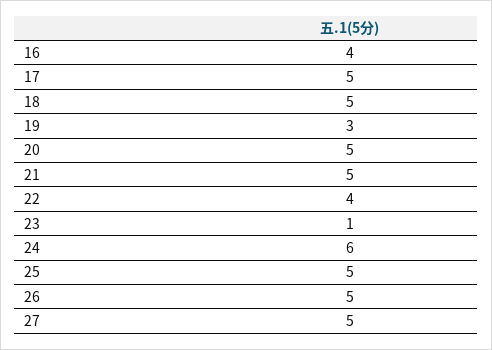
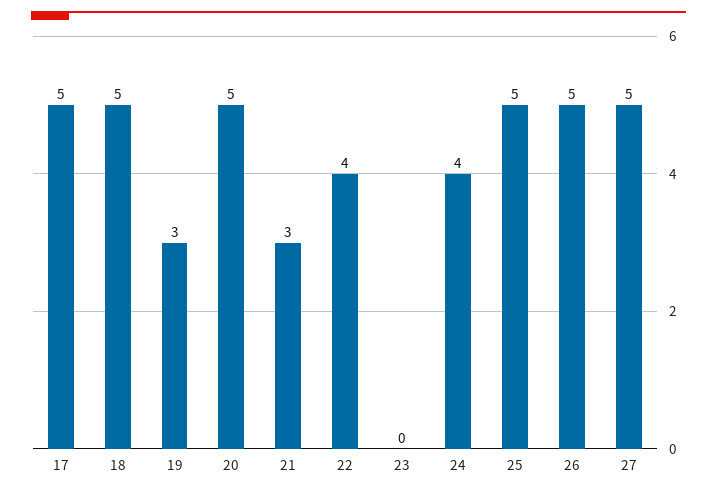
  {
-   "16": 4,
    "17": 5,
    "18": 5,
    "19": 3,
    "20": 5,
-   "21": 5,
+   "21": 3,
    "22": 4,
-   "23": 1,
+   "23": 0,
-   "24": 6,
+   "24": 4,
    "25": 5,
    "26": 5,
    "27": 5
  }

